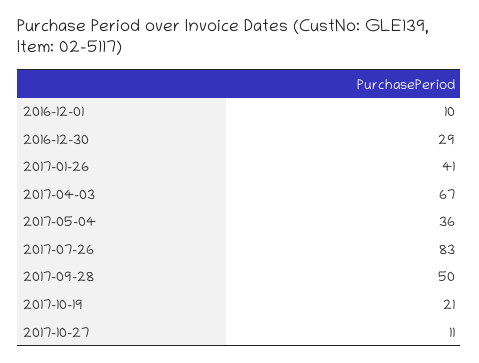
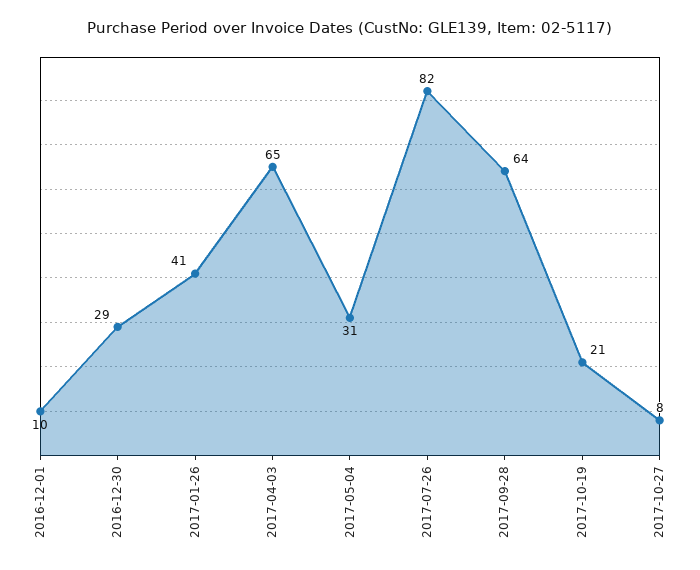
  {
    "2016-12-01": 10,
    "2016-12-30": 29,
    "2017-01-26": 41,
-   "2017-04-03": 67,
+   "2017-04-03": 65,
-   "2017-05-04": 36,
+   "2017-05-04": 31,
-   "2017-07-26": 83,
+   "2017-07-26": 82,
-   "2017-09-28": 50,
+   "2017-09-28": 64,
    "2017-10-19": 21,
-   "2017-10-27": 11
+   "2017-10-27": 8
  }

